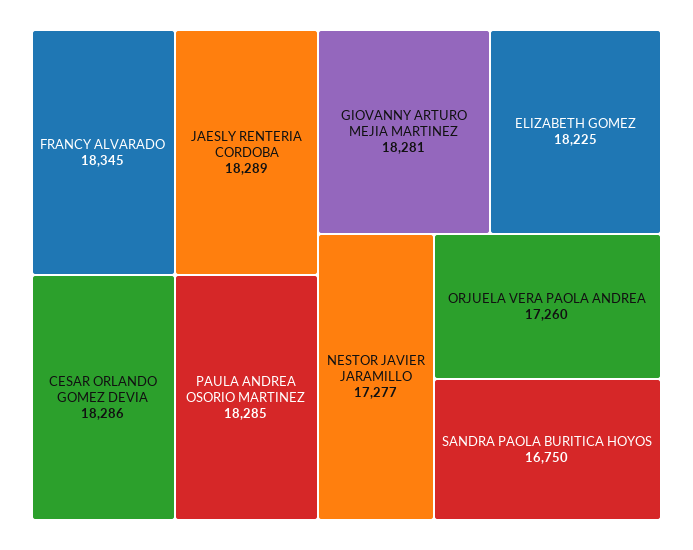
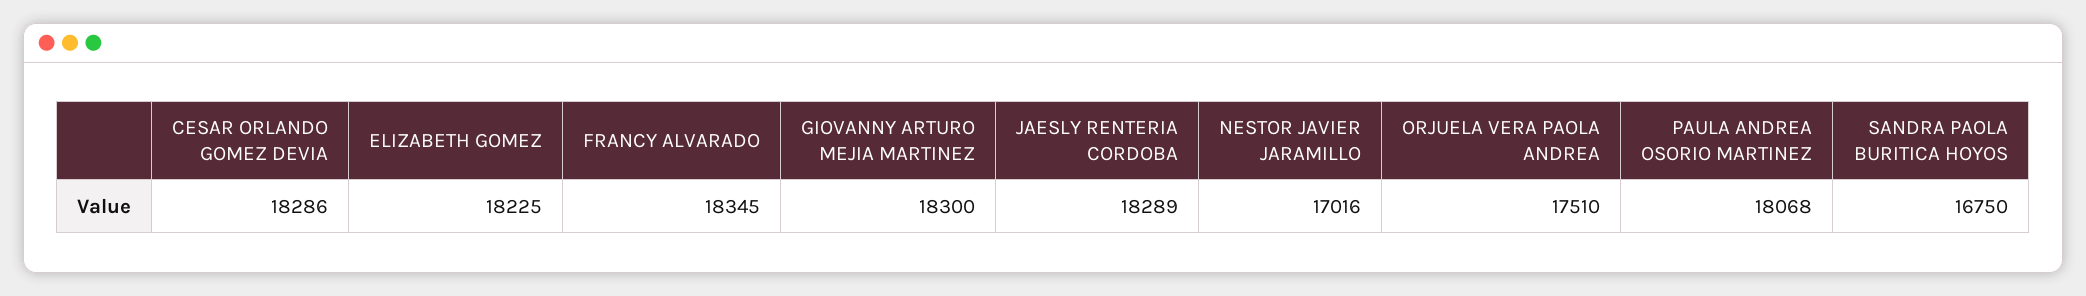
  {
    "FRANCY ALVARADO": 18345,
    "JAESLY RENTERIA CORDOBA": 18289,
    "CESAR ORLANDO GOMEZ DEVIA": 18286,
-   "PAULA ANDREA OSORIO MARTINEZ": 18285,
+   "PAULA ANDREA OSORIO MARTINEZ": 18068,
-   "GIOVANNY ARTURO MEJIA MARTINEZ": 18281,
+   "GIOVANNY ARTURO MEJIA MARTINEZ": 18300,
    "ELIZABETH GOMEZ": 18225,
-   "NESTOR JAVIER JARAMILLO": 17277,
+   "NESTOR JAVIER JARAMILLO": 17016,
-   "ORJUELA VERA PAOLA ANDREA": 17260,
+   "ORJUELA VERA PAOLA ANDREA": 17510,
    "SANDRA PAOLA BURITICA HOYOS": 16750
  }

